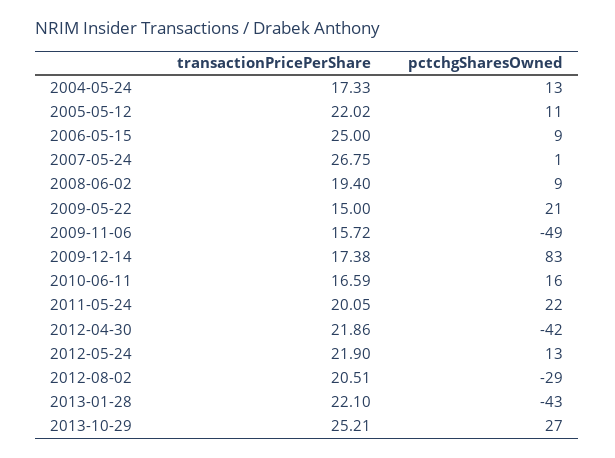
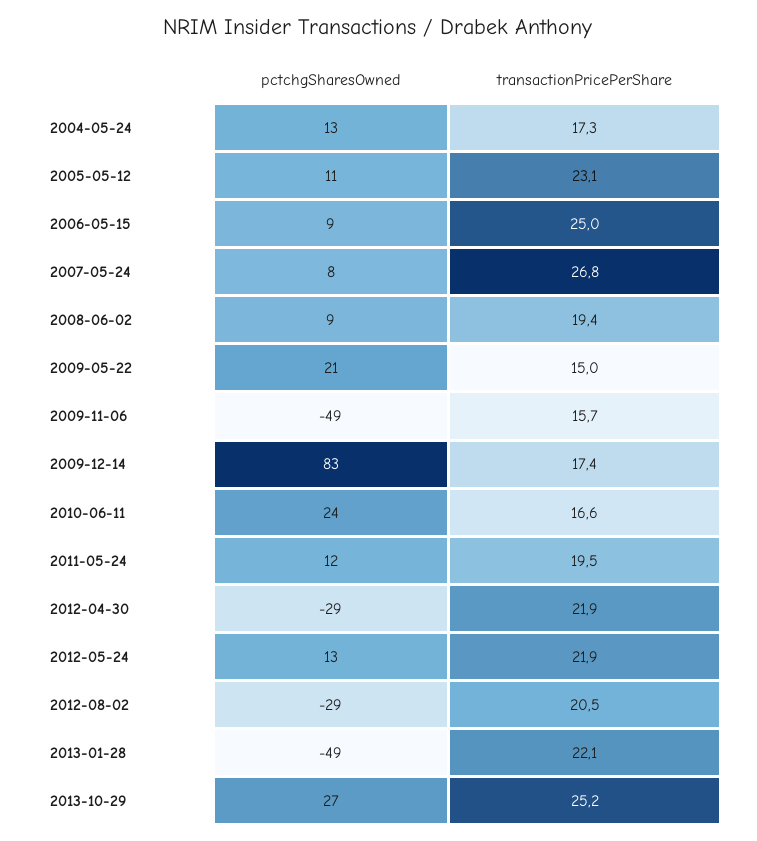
  {
    "transactionPricePerShare": {
      "2004-05-24": 17.33,
-     "2005-05-12": 22.02,
+     "2005-05-12": 23.1,
      "2006-05-15": 25,
      "2007-05-24": 26.75,
      "2008-06-02": 19.4,
      "2009-05-22": 15,
      "2009-11-06": 15.72,
      "2009-12-14": 17.38,
      "2010-06-11": 16.59,
-     "2011-05-24": 20.05,
+     "2011-05-24": 19.5,
      "2012-04-30": 21.86,
      "2012-05-24": 21.9,
      "2012-08-02": 20.51,
      "2013-01-28": 22.1,
      "2013-10-29": 25.21
    },
    "pctchgSharesOwned": {
      "2004-05-24": 13,
      "2005-05-12": 11,
      "2006-05-15": 9,
-     "2007-05-24": 1,
+     "2007-05-24": 8,
      "2008-06-02": 9,
      "2009-05-22": 21,
      "2009-11-06": -49,
      "2009-12-14": 83,
-     "2010-06-11": 16,
+     "2010-06-11": 24,
-     "2011-05-24": 22,
+     "2011-05-24": 12,
-     "2012-04-30": -42,
+     "2012-04-30": -29,
      "2012-05-24": 13,
      "2012-08-02": -29,
-     "2013-01-28": -43,
+     "2013-01-28": -49,
      "2013-10-29": 27
    }
  }

